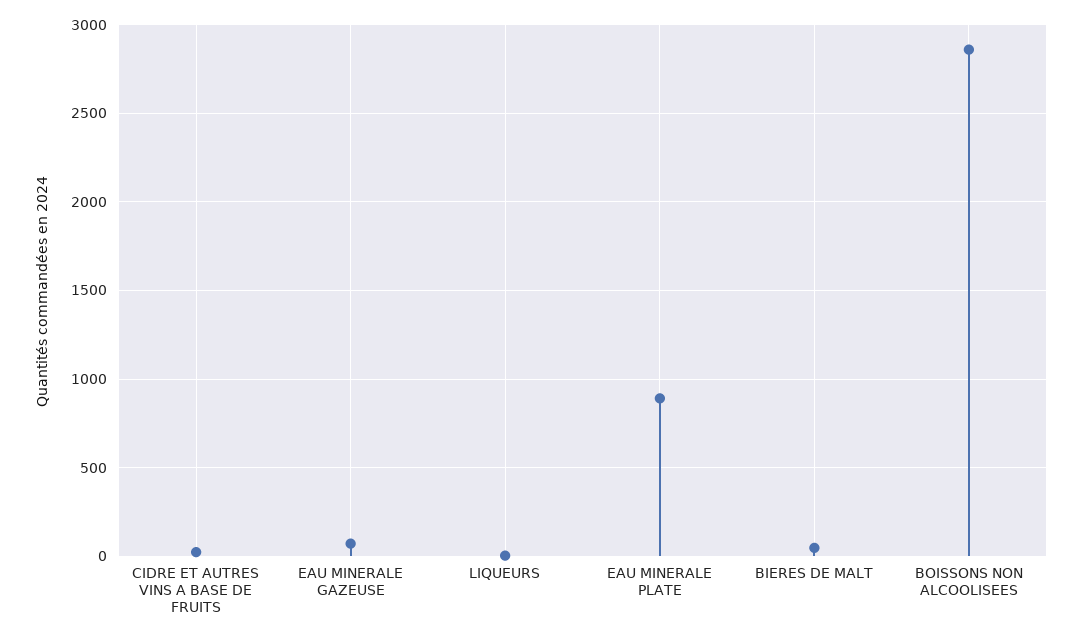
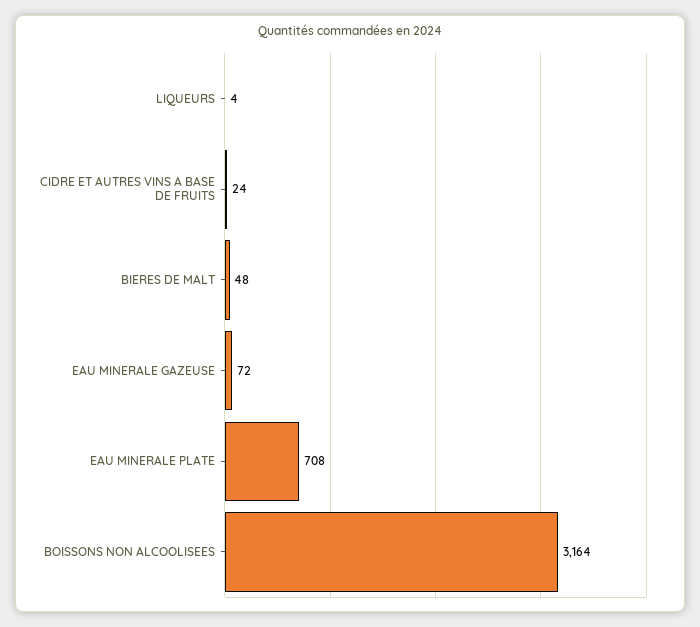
  {
    "CIDRE ET AUTRES VINS A BASE DE FRUITS": 24,
    "EAU MINERALE GAZEUSE": 72,
    "LIQUEURS": 4,
-   "EAU MINERALE PLATE": 900,
+   "EAU MINERALE PLATE": 708,
    "BIERES DE MALT": 48,
-   "BOISSONS NON ALCOOLISEES": 2850
+   "BOISSONS NON ALCOOLISEES": 3164
  }

